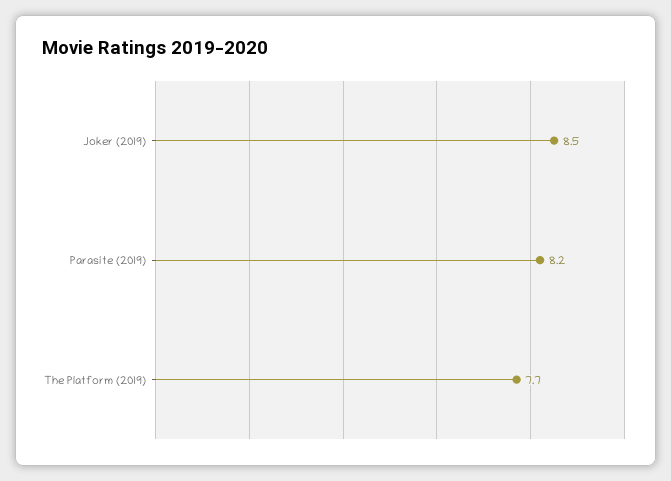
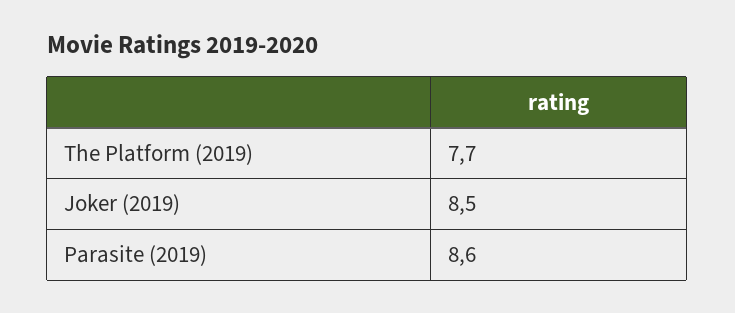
  {
    "Joker (2019)": 8.5,
-   "Parasite (2019)": 8.2,
+   "Parasite (2019)": 8.6,
    "The Platform (2019)": 7.7
  }

